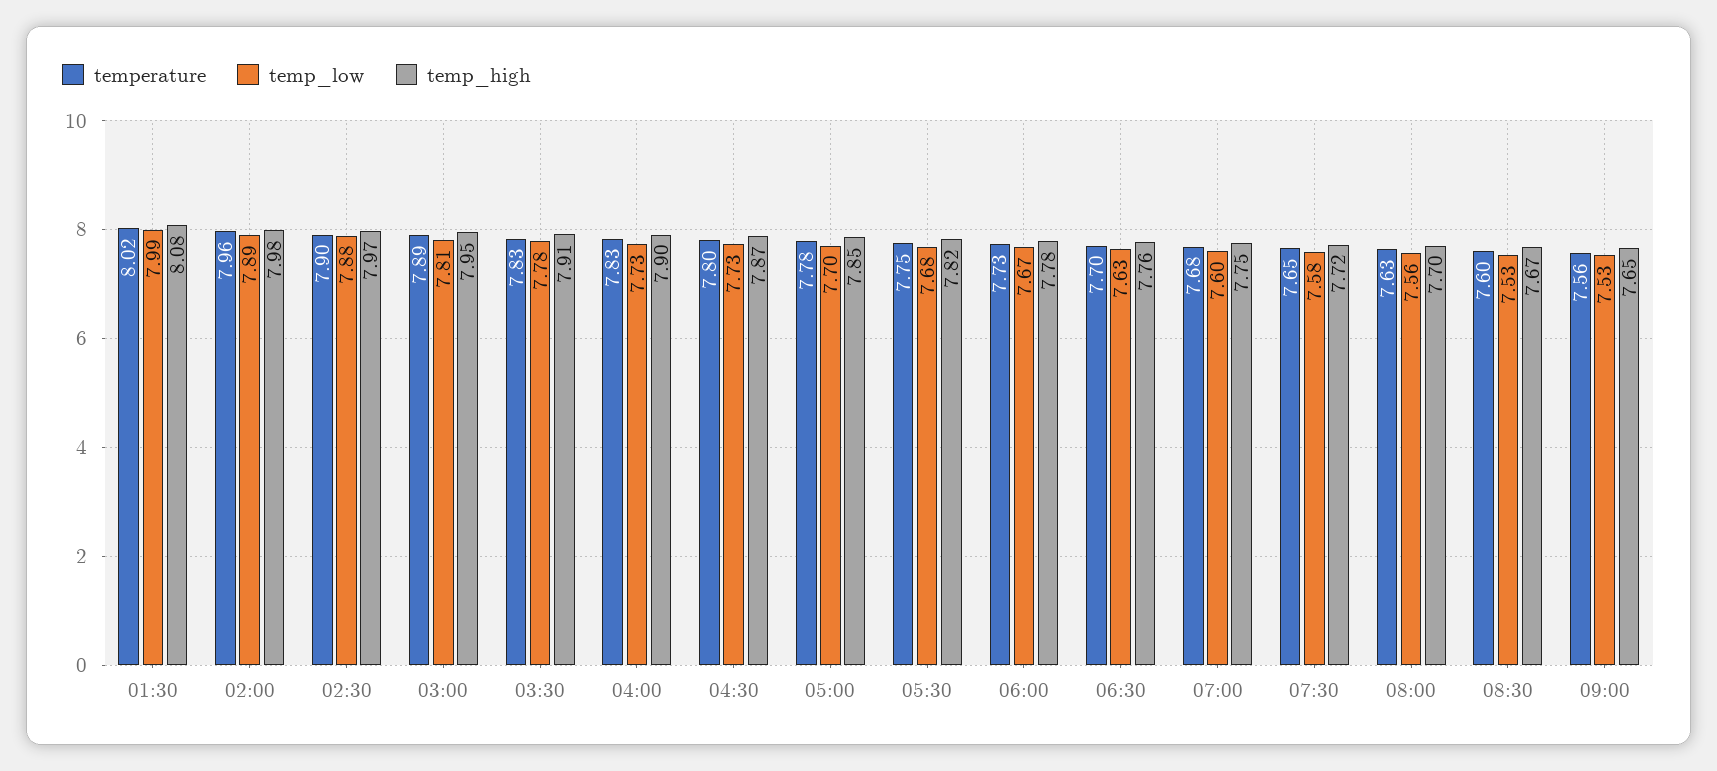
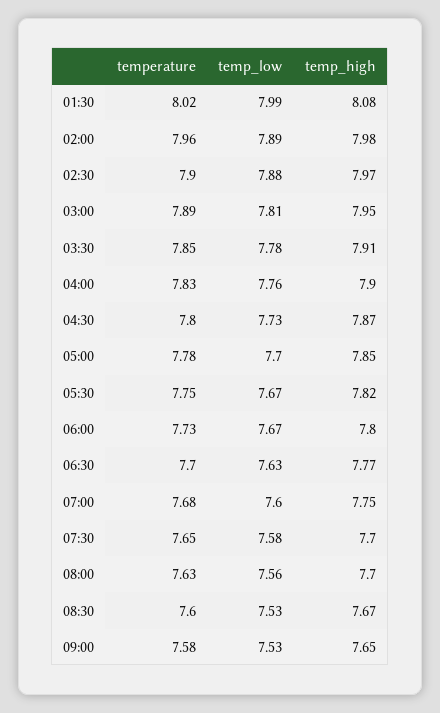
  {
    "temperature": {
      "01:30": 8.02,
      "02:00": 7.96,
      "02:30": 7.9,
      "03:00": 7.89,
-     "03:30": 7.83,
+     "03:30": 7.85,
      "04:00": 7.83,
      "04:30": 7.8,
      "05:00": 7.78,
      "05:30": 7.75,
      "06:00": 7.73,
      "06:30": 7.7,
      "07:00": 7.68,
      "07:30": 7.65,
      "08:00": 7.63,
      "08:30": 7.6,
-     "09:00": 7.56
+     "09:00": 7.58
    },
    "temp_low": {
      "01:30": 7.99,
      "02:00": 7.89,
      "02:30": 7.88,
      "03:00": 7.81,
      "03:30": 7.78,
-     "04:00": 7.73,
+     "04:00": 7.76,
      "04:30": 7.73,
      "05:00": 7.7,
-     "05:30": 7.68,
+     "05:30": 7.67,
      "06:00": 7.67,
      "06:30": 7.63,
      "07:00": 7.6,
      "07:30": 7.58,
      "08:00": 7.56,
      "08:30": 7.53,
      "09:00": 7.53
    },
    "temp_high": {
      "01:30": 8.08,
      "02:00": 7.98,
      "02:30": 7.97,
      "03:00": 7.95,
      "03:30": 7.91,
      "04:00": 7.9,
      "04:30": 7.87,
      "05:00": 7.85,
      "05:30": 7.82,
-     "06:00": 7.78,
+     "06:00": 7.8,
-     "06:30": 7.76,
+     "06:30": 7.77,
      "07:00": 7.75,
-     "07:30": 7.72,
+     "07:30": 7.7,
      "08:00": 7.7,
      "08:30": 7.67,
      "09:00": 7.65
    }
  }

